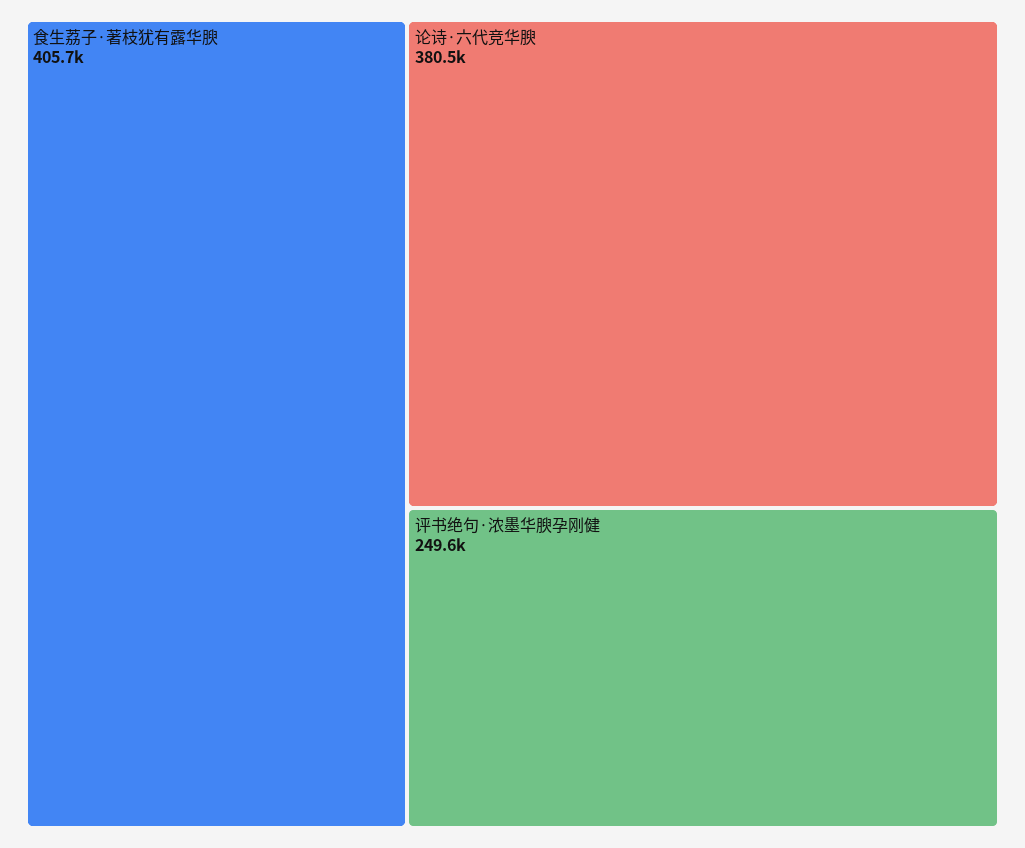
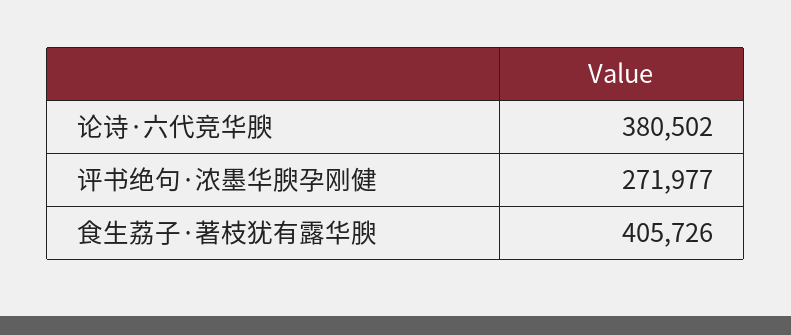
  {
    "食生荔子·著枝犹有露华腴": 405726,
    "论诗·六代竞华腴": 380502,
-   "评书绝句·浓墨华腴孕刚健": 249600
+   "评书绝句·浓墨华腴孕刚健": 271977
  }

